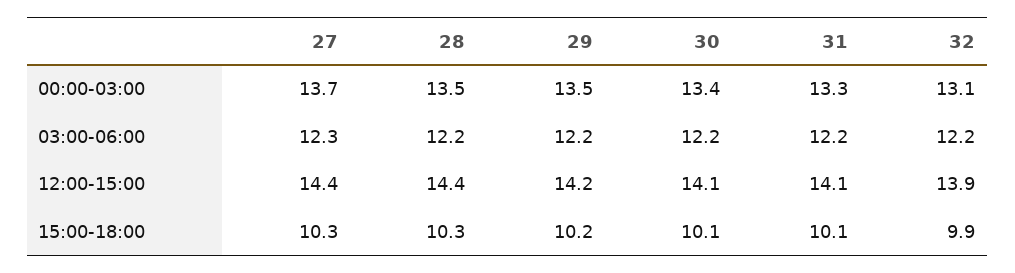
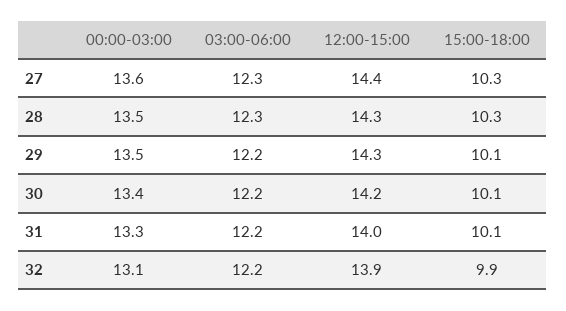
  {
    "27": {
-     "00:00-03:00": 13.7,
+     "00:00-03:00": 13.6,
      "03:00-06:00": 12.3,
      "12:00-15:00": 14.4,
      "15:00-18:00": 10.3
    },
    "28": {
      "00:00-03:00": 13.5,
-     "03:00-06:00": 12.2,
+     "03:00-06:00": 12.3,
-     "12:00-15:00": 14.4,
+     "12:00-15:00": 14.3,
      "15:00-18:00": 10.3
    },
    "29": {
      "00:00-03:00": 13.5,
      "03:00-06:00": 12.2,
-     "12:00-15:00": 14.2,
+     "12:00-15:00": 14.3,
-     "15:00-18:00": 10.2
+     "15:00-18:00": 10.1
    },
    "30": {
      "00:00-03:00": 13.4,
      "03:00-06:00": 12.2,
-     "12:00-15:00": 14.1,
+     "12:00-15:00": 14.2,
      "15:00-18:00": 10.1
    },
    "31": {
      "00:00-03:00": 13.3,
      "03:00-06:00": 12.2,
-     "12:00-15:00": 14.1,
+     "12:00-15:00": 14,
      "15:00-18:00": 10.1
    },
    "32": {
      "00:00-03:00": 13.1,
      "03:00-06:00": 12.2,
      "12:00-15:00": 13.9,
      "15:00-18:00": 9.9
    }
  }

